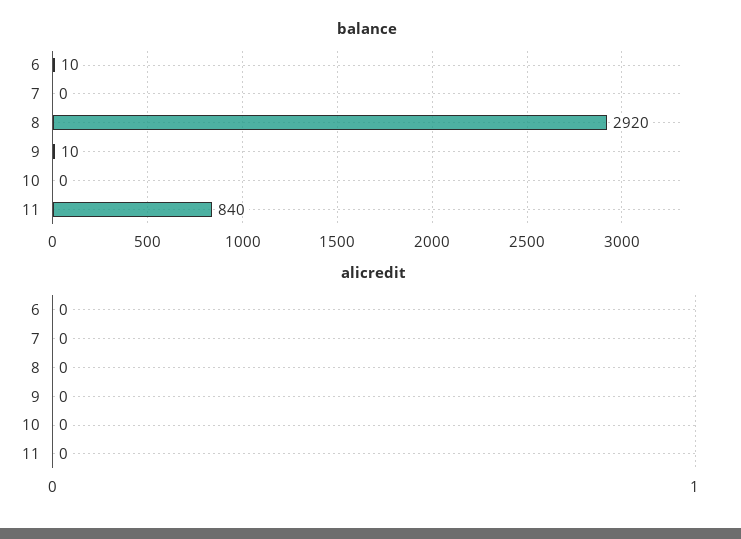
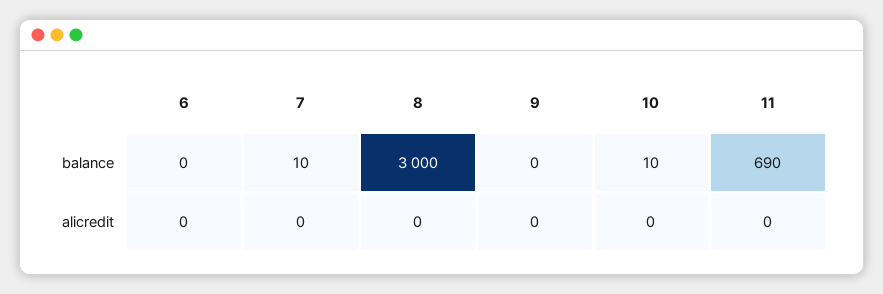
  {
    "balance": {
-     "6": 10,
+     "6": 0,
-     "7": 0,
+     "7": 10,
-     "8": 2920,
+     "8": 3000,
-     "9": 10,
+     "9": 0,
-     "10": 0,
+     "10": 10,
-     "11": 840
+     "11": 690
    },
    "alicredit": {
      "6": 0,
      "7": 0,
      "8": 0,
      "9": 0,
      "10": 0,
      "11": 0
    }
  }

